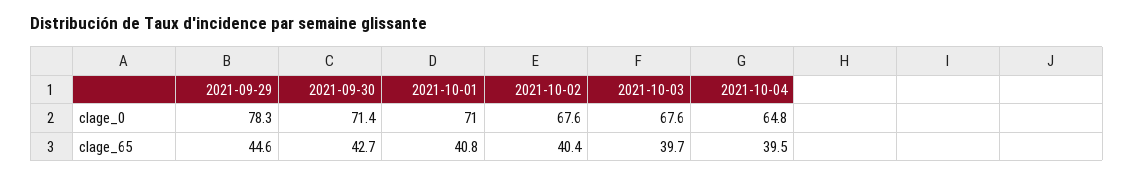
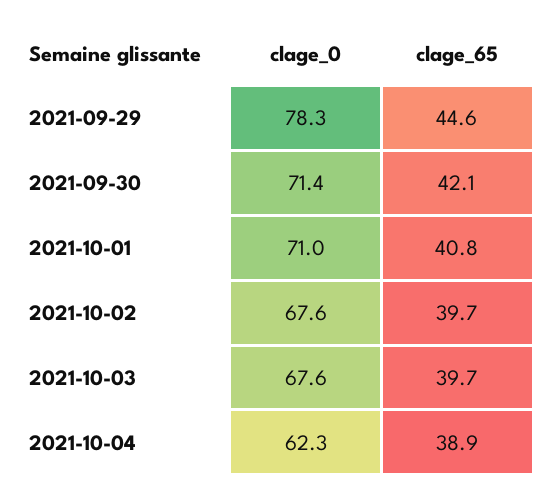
  {
    "2021-09-29": {
      "clage_0": 78.3,
      "clage_65": 44.6
    },
    "2021-09-30": {
      "clage_0": 71.4,
-     "clage_65": 42.7
+     "clage_65": 42.1
    },
    "2021-10-01": {
      "clage_0": 71,
      "clage_65": 40.8
    },
    "2021-10-02": {
      "clage_0": 67.6,
-     "clage_65": 40.4
+     "clage_65": 39.7
    },
    "2021-10-03": {
      "clage_0": 67.6,
      "clage_65": 39.7
    },
    "2021-10-04": {
-     "clage_0": 64.8,
+     "clage_0": 62.3,
-     "clage_65": 39.5
+     "clage_65": 38.9
    }
  }

